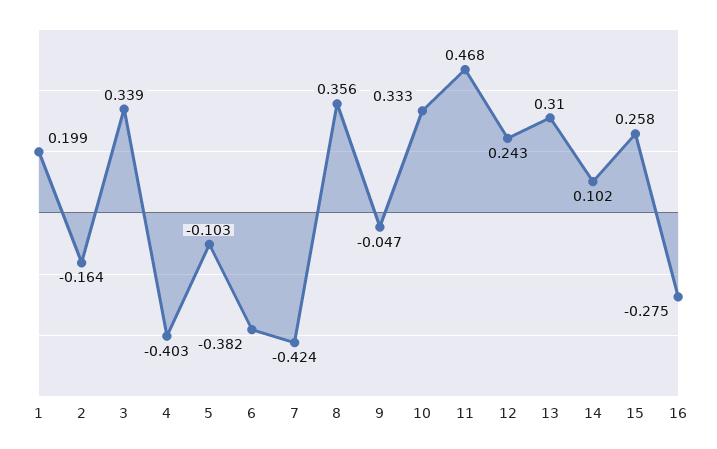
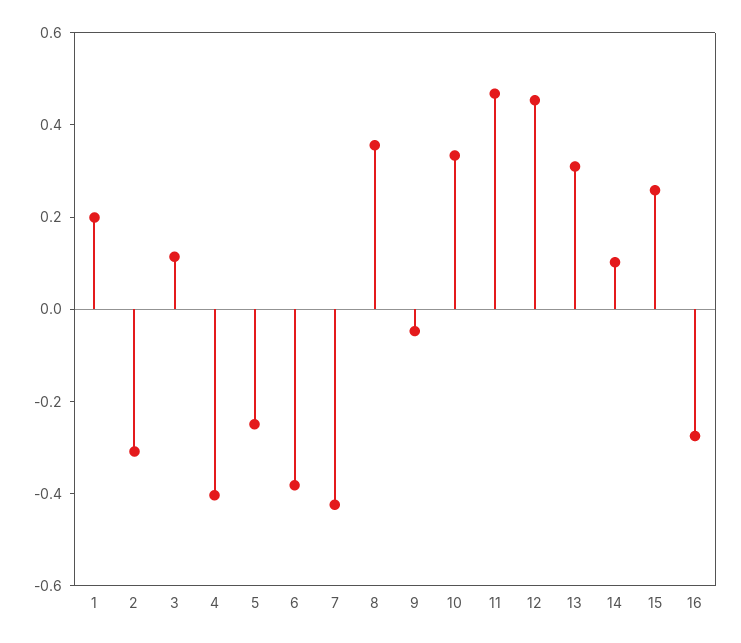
  {
    "1": 0.199,
-   "2": -0.164,
+   "2": -0.3,
-   "3": 0.339,
+   "3": 0.1,
    "4": -0.403,
-   "5": -0.103,
+   "5": -0.25,
    "6": -0.382,
    "7": -0.424,
    "8": 0.356,
    "9": -0.047,
    "10": 0.333,
    "11": 0.468,
-   "12": 0.243,
+   "12": 0.45,
    "13": 0.31,
    "14": 0.102,
    "15": 0.258,
    "16": -0.275
  }

